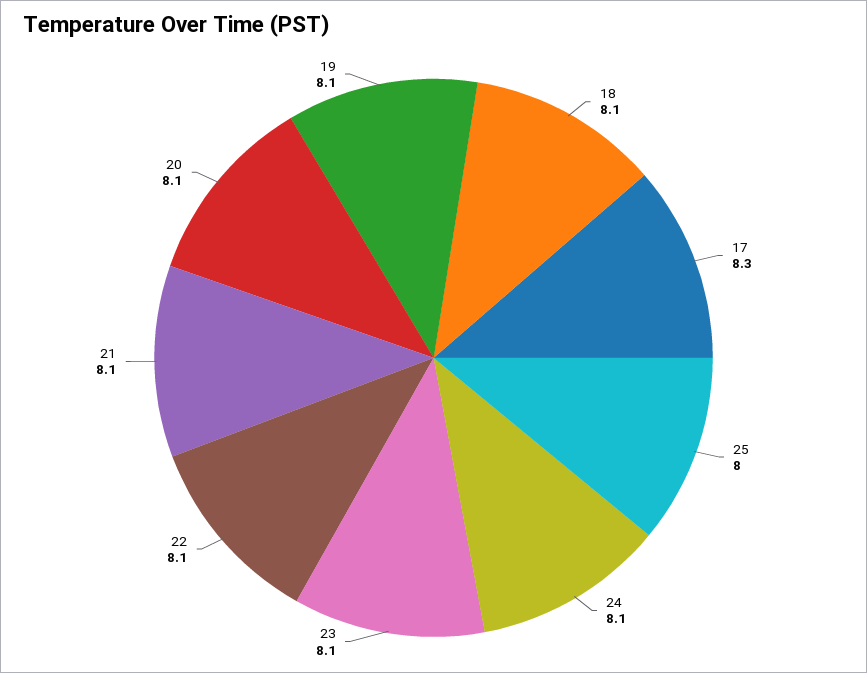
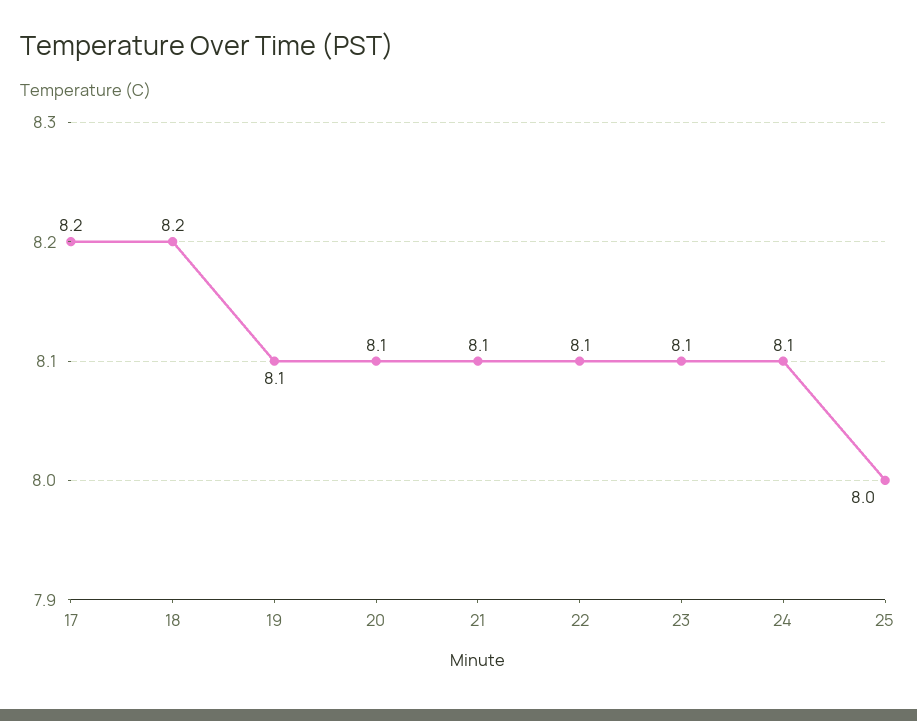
  {
-   "18": 8.1,
+   "18": 8.2,
-   "17": 8.3,
+   "17": 8.2,
    "25": 8,
    "24": 8.1,
    "23": 8.1,
    "22": 8.1,
    "21": 8.1,
    "20": 8.1,
    "19": 8.1
  }

